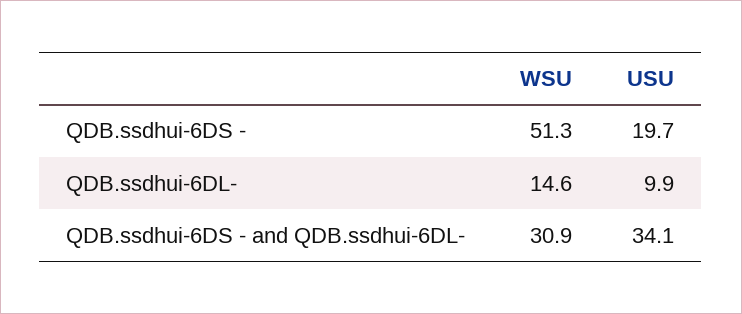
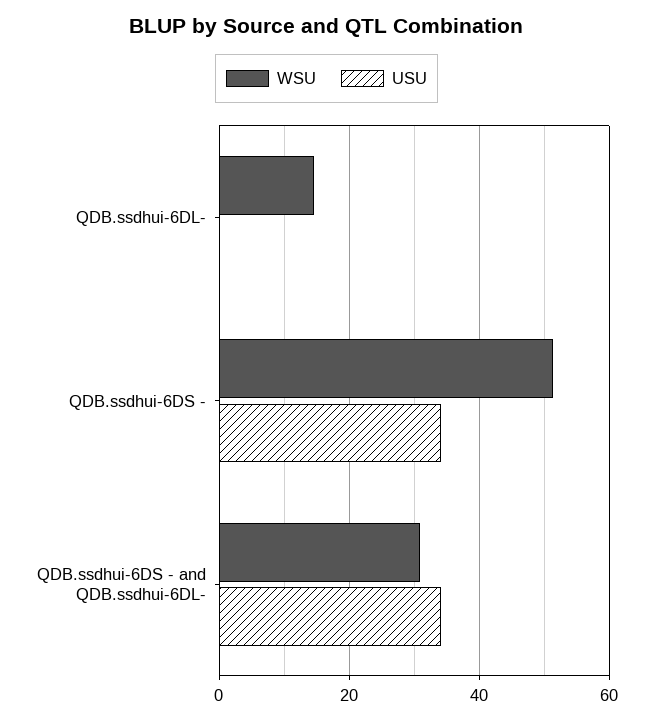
  {
    "WSU": {
      "QDB.ssdhui-6DS -": 51.3,
      "QDB.ssdhui-6DL-": 14.6,
      "QDB.ssdhui-6DS - and QDB.ssdhui-6DL-": 30.9
    },
    "USU": {
-     "QDB.ssdhui-6DS -": 19.7,
+     "QDB.ssdhui-6DS -": 34,
-     "QDB.ssdhui-6DL-": 9.9,
+     "QDB.ssdhui-6DL-": 0,
      "QDB.ssdhui-6DS - and QDB.ssdhui-6DL-": 34.1
    }
  }

